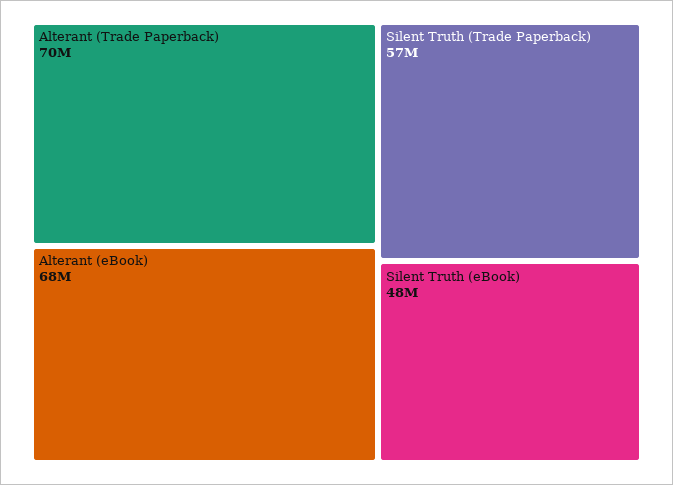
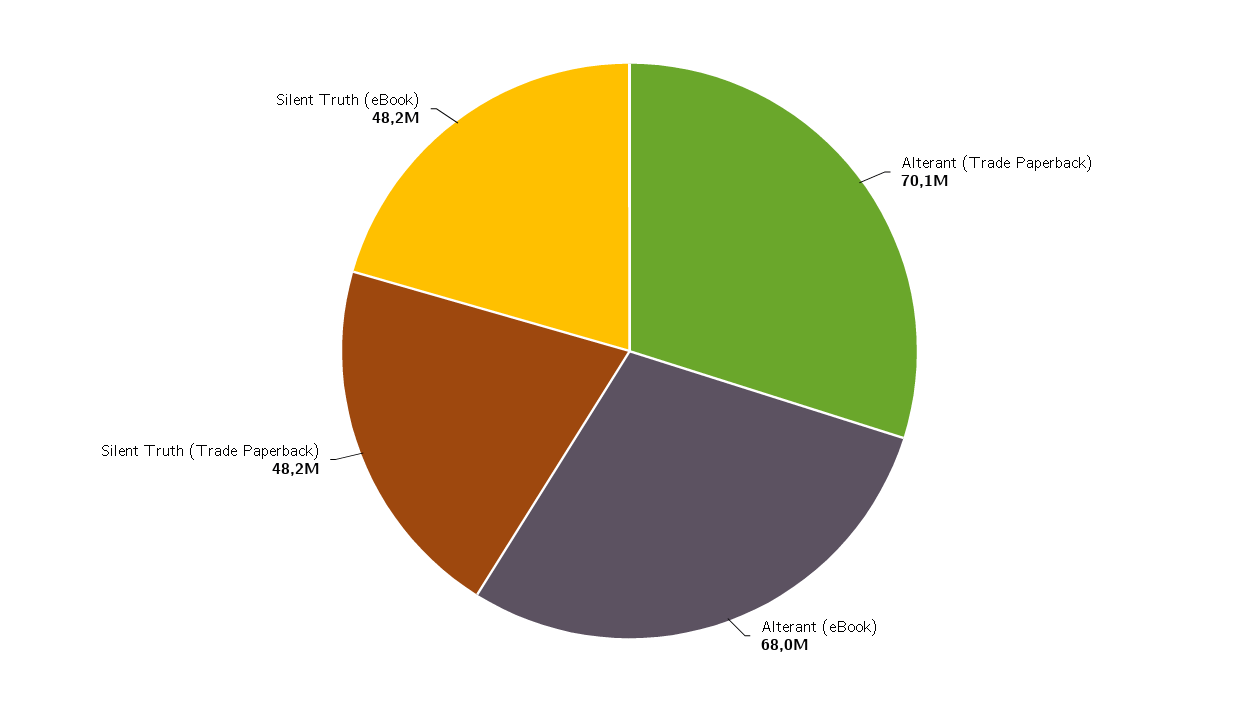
  {
    "Alterant (Trade Paperback)": 70100000,
    "Alterant (eBook)": 68000000,
-   "Silent Truth (Trade Paperback)": 57000000,
+   "Silent Truth (Trade Paperback)": 48200000,
    "Silent Truth (eBook)": 48200000
  }

